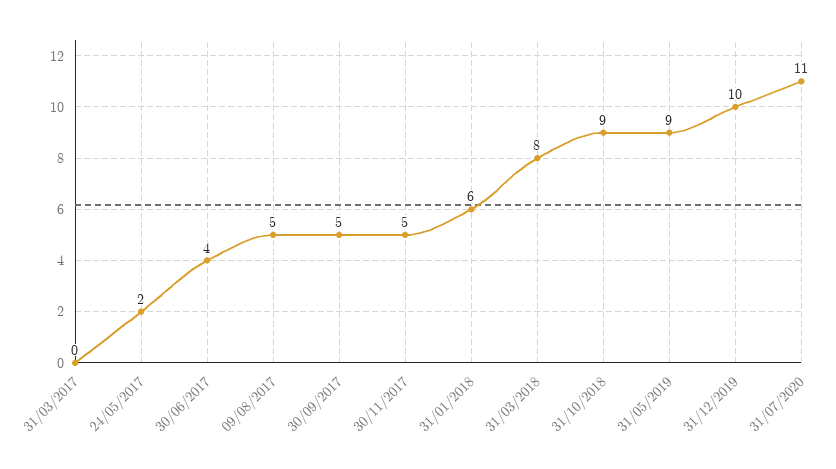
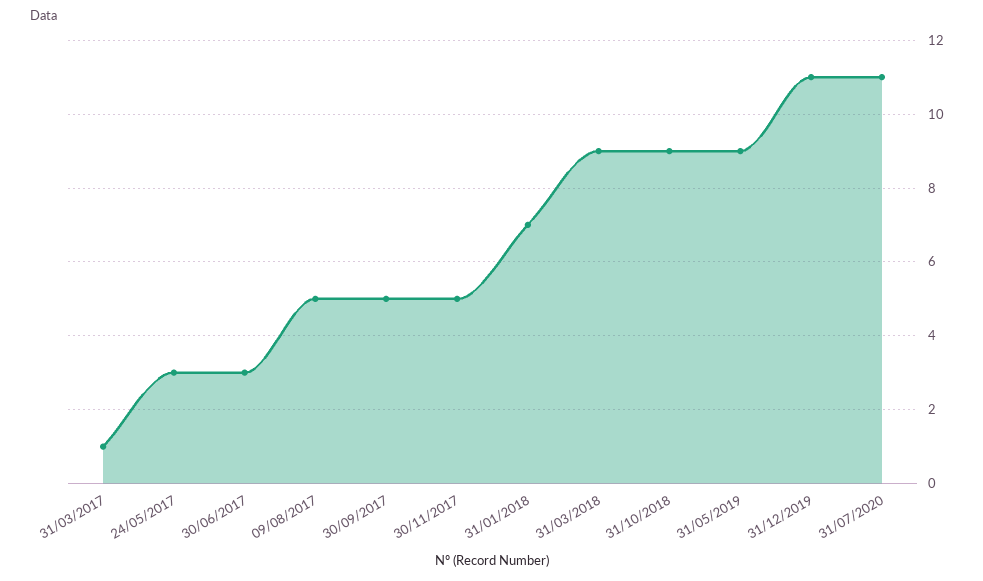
  {
-   "31/03/2017": 0,
+   "31/03/2017": 1,
-   "24/05/2017": 2,
+   "24/05/2017": 3,
-   "30/06/2017": 4,
+   "30/06/2017": 3,
    "09/08/2017": 5,
    "30/09/2017": 5,
    "30/11/2017": 5,
-   "31/01/2018": 6,
+   "31/01/2018": 7,
-   "31/03/2018": 8,
+   "31/03/2018": 9,
    "31/10/2018": 9,
    "31/05/2019": 9,
-   "31/12/2019": 10,
+   "31/12/2019": 11,
    "31/07/2020": 11
  }

